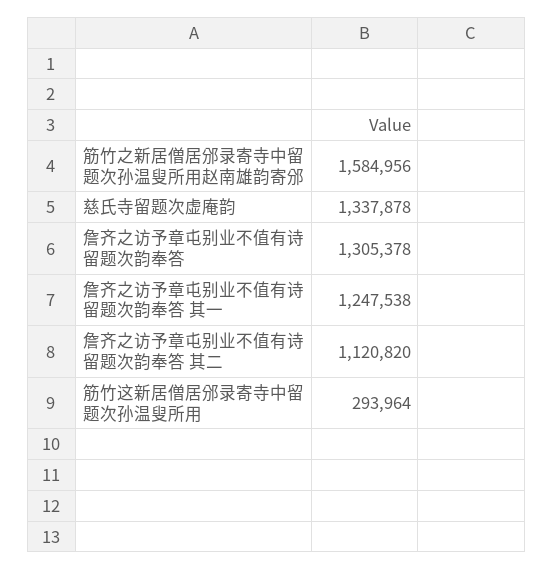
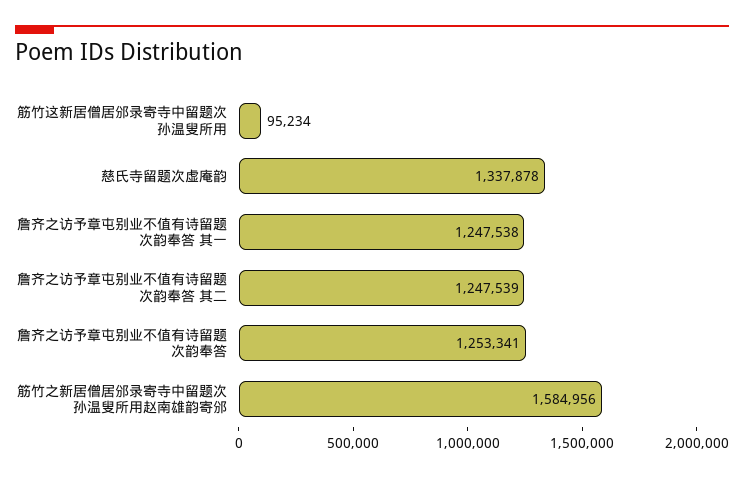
  {
    "筋竹之新居僧居邠录寄寺中留题次孙温叟所用赵南雄韵寄邠": 1584956,
    "慈氏寺留题次虚庵韵": 1337878,
-   "詹齐之访予章屯别业不值有诗留题次韵奉答": 1305378,
+   "詹齐之访予章屯别业不值有诗留题次韵奉答": 1253341,
    "詹齐之访予章屯别业不值有诗留题次韵奉答 其一": 1247538,
-   "詹齐之访予章屯别业不值有诗留题次韵奉答 其二": 1120820,
+   "詹齐之访予章屯别业不值有诗留题次韵奉答 其二": 1247539,
-   "筋竹这新居僧居邠录寄寺中留题次孙温叟所用": 293964
+   "筋竹这新居僧居邠录寄寺中留题次孙温叟所用": 95234
  }

